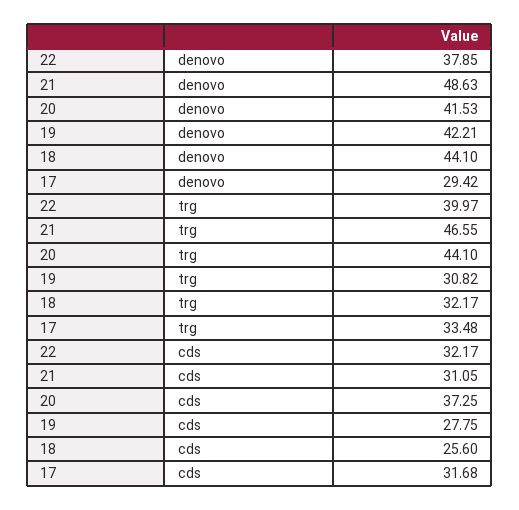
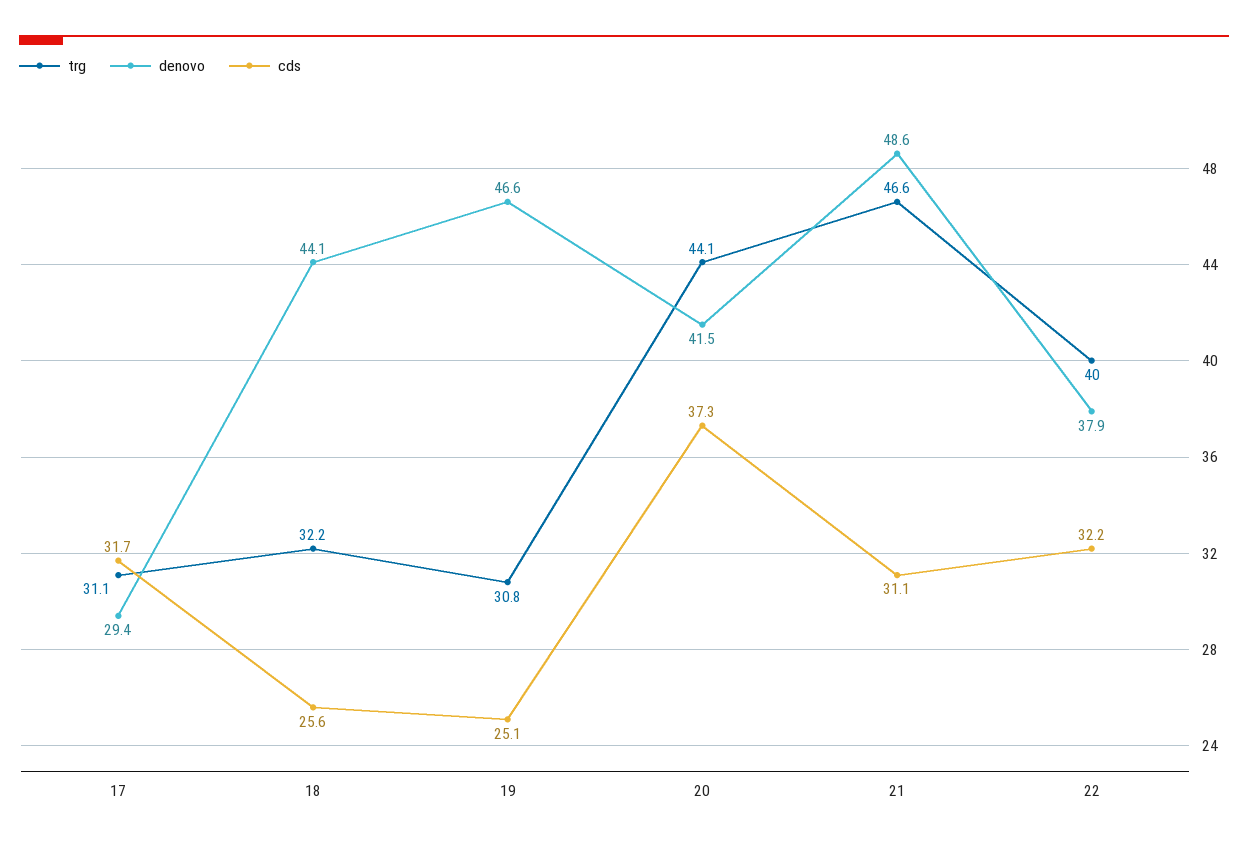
  {
    "denovo": {
      "22": 37.85,
      "21": 48.63,
      "20": 41.53,
-     "19": 42.21,
+     "19": 46.6,
      "18": 44.1,
      "17": 29.42
    },
    "trg": {
      "22": 39.97,
      "21": 46.55,
      "20": 44.1,
      "19": 30.82,
      "18": 32.17,
-     "17": 33.48
+     "17": 31.1
    },
    "cds": {
      "22": 32.17,
      "21": 31.05,
      "20": 37.25,
-     "19": 27.75,
+     "19": 25.1,
      "18": 25.6,
      "17": 31.68
    }
  }

